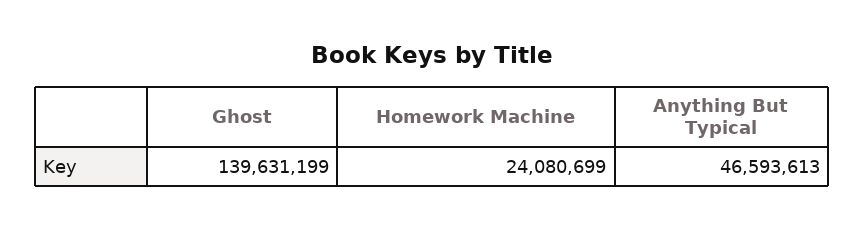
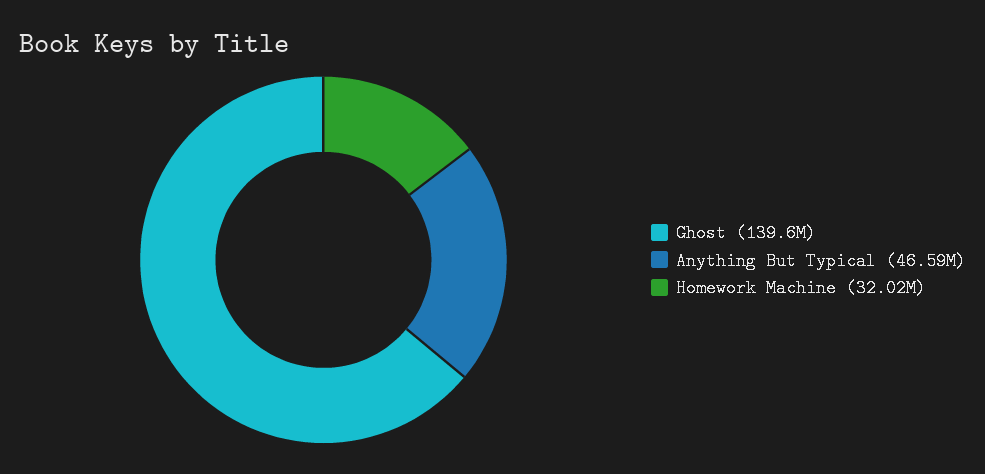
  {
    "Ghost": 139631199,
-   "Homework Machine": 24080699,
+   "Homework Machine": 32020000,
    "Anything But Typical": 46593613
  }

